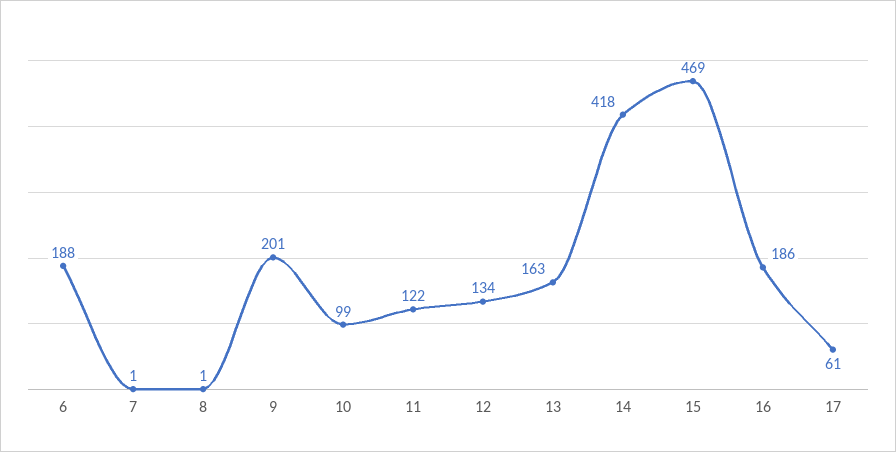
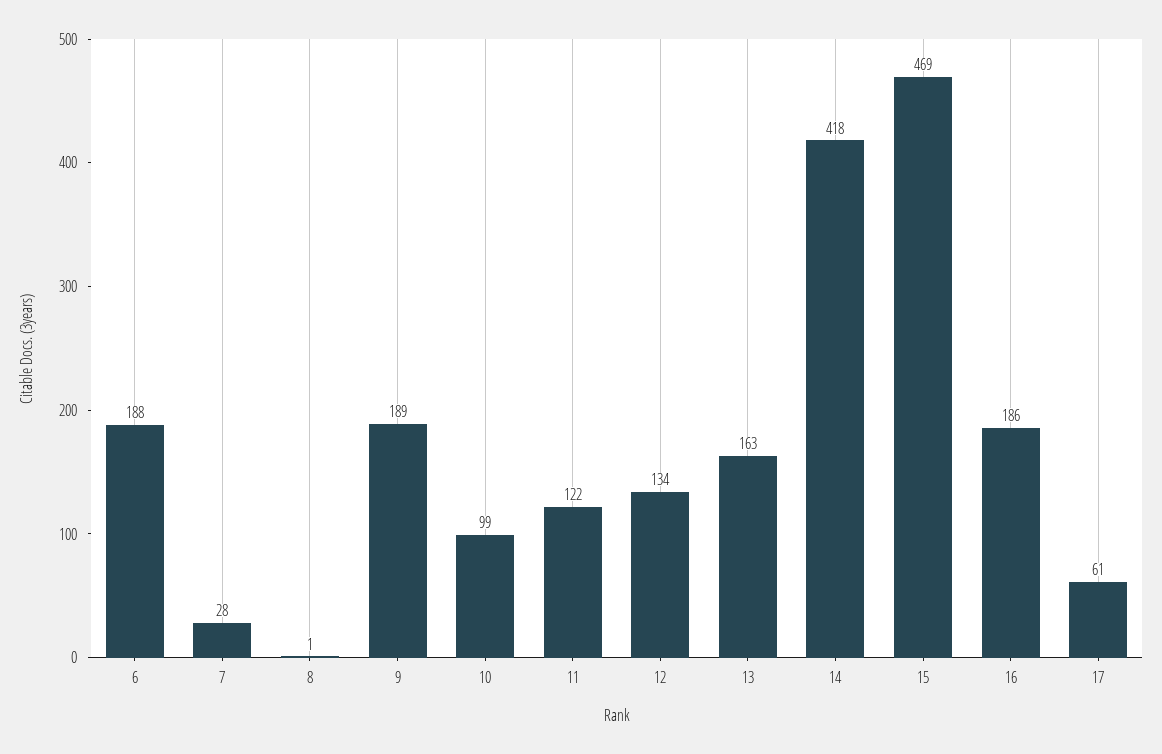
  {
    "6": 188,
-   "7": 1,
+   "7": 28,
    "8": 1,
-   "9": 201,
+   "9": 189,
    "10": 99,
    "11": 122,
    "12": 134,
    "13": 163,
    "14": 418,
    "15": 469,
    "16": 186,
    "17": 61
  }

